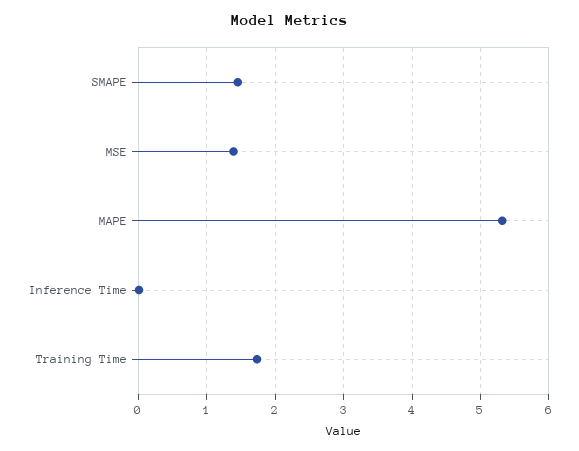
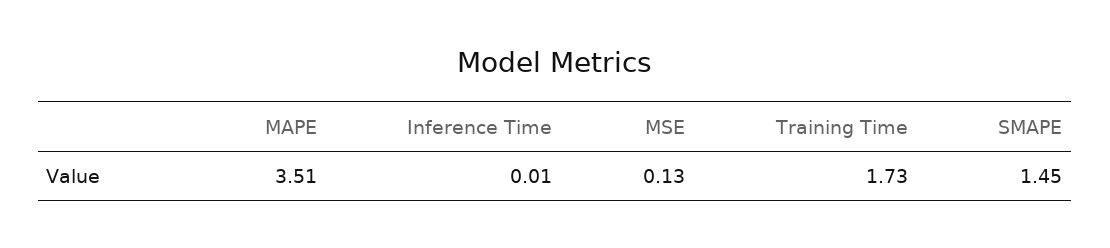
  {
    "SMAPE": 1.45,
-   "MSE": 1.4,
+   "MSE": 0.13,
-   "MAPE": 5.3,
+   "MAPE": 3.51,
    "Inference Time": 0.01,
    "Training Time": 1.73
  }

